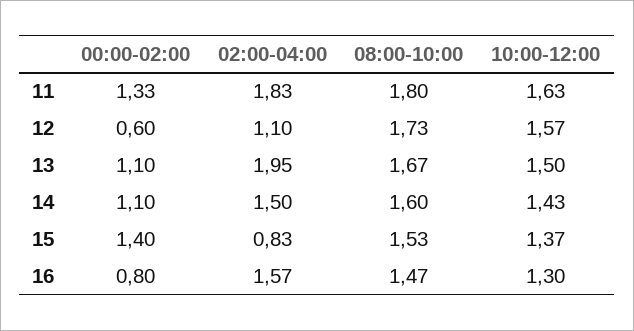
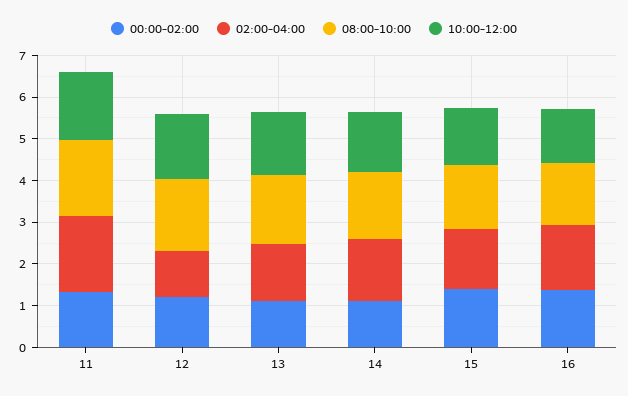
  {
    "00:00-02:00": {
      "11": 1.33,
-     "12": 0.6,
+     "12": 1.2,
      "13": 1.1,
      "14": 1.1,
      "15": 1.4,
-     "16": 0.8
+     "16": 1.4
    },
    "02:00-04:00": {
      "11": 1.83,
      "12": 1.1,
-     "13": 1.95,
+     "13": 1.4,
      "14": 1.5,
-     "15": 0.83,
+     "15": 1.4,
      "16": 1.57
    },
    "08:00-10:00": {
      "11": 1.8,
      "12": 1.73,
      "13": 1.67,
      "14": 1.6,
      "15": 1.53,
      "16": 1.47
    },
    "10:00-12:00": {
      "11": 1.63,
      "12": 1.57,
      "13": 1.5,
      "14": 1.43,
      "15": 1.37,
      "16": 1.3
    }
  }

